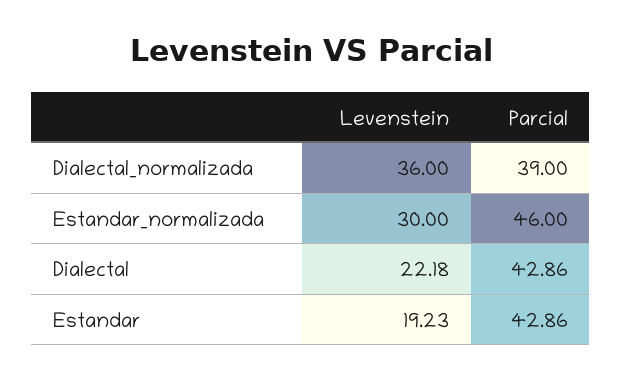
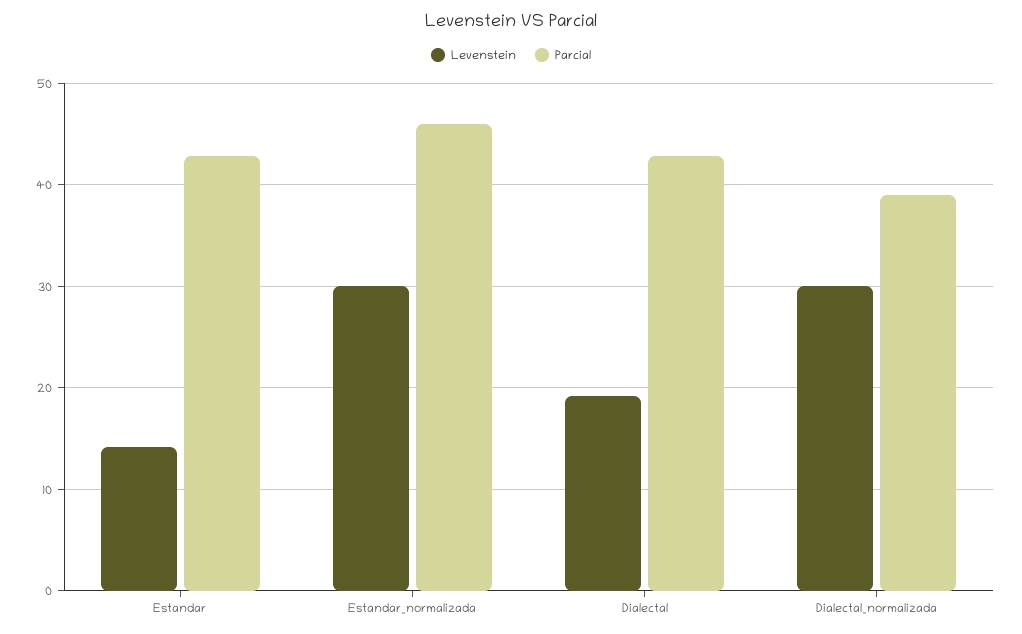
  {
    "Levenstein": {
-     "Dialectal_normalizada": 36,
+     "Dialectal_normalizada": 30,
      "Estandar_normalizada": 30,
-     "Dialectal": 22.18,
+     "Dialectal": 19,
-     "Estandar": 19.23
+     "Estandar": 14
    },
    "Parcial": {
      "Dialectal_normalizada": 39,
      "Estandar_normalizada": 46,
      "Dialectal": 42.86,
      "Estandar": 42.86
    }
  }

